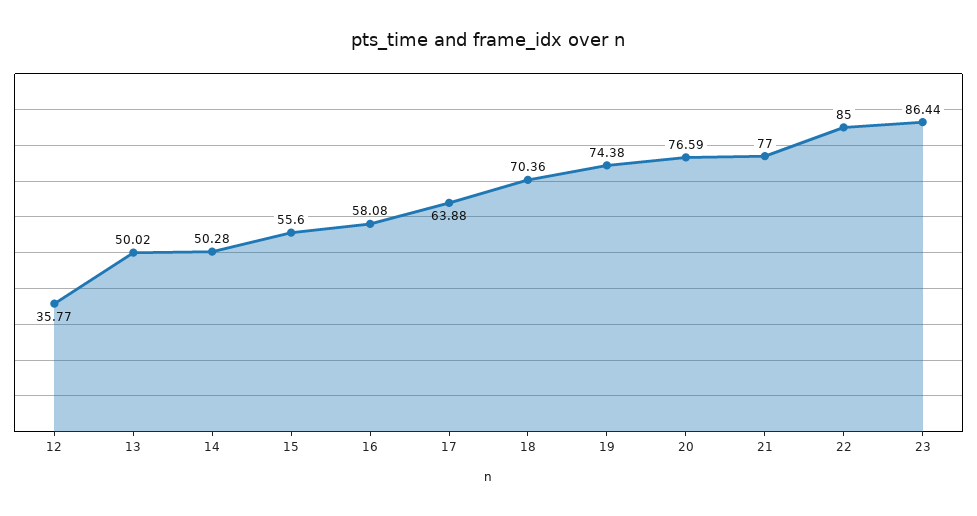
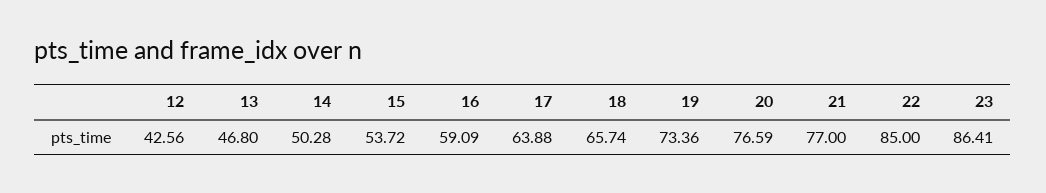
  {
-   "12": 35.77,
+   "12": 42.56,
-   "13": 50.02,
+   "13": 46.8,
    "14": 50.28,
-   "15": 55.6,
+   "15": 53.72,
-   "16": 58.08,
+   "16": 59.09,
    "17": 63.88,
-   "18": 70.36,
+   "18": 65.74,
-   "19": 74.38,
+   "19": 73.36,
    "20": 76.59,
    "21": 77,
    "22": 85,
-   "23": 86.44
+   "23": 86.41
  }

